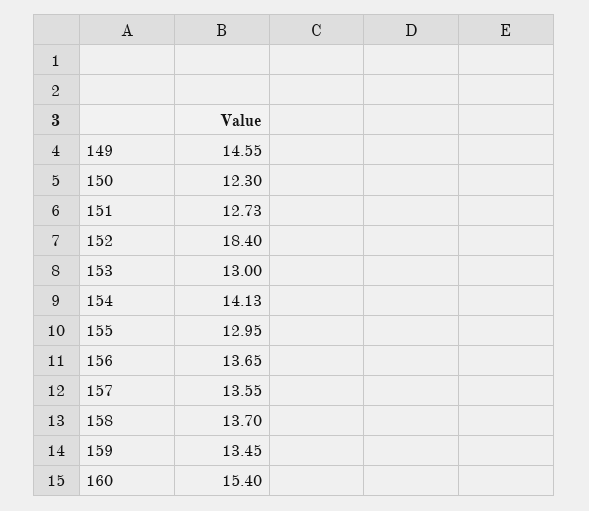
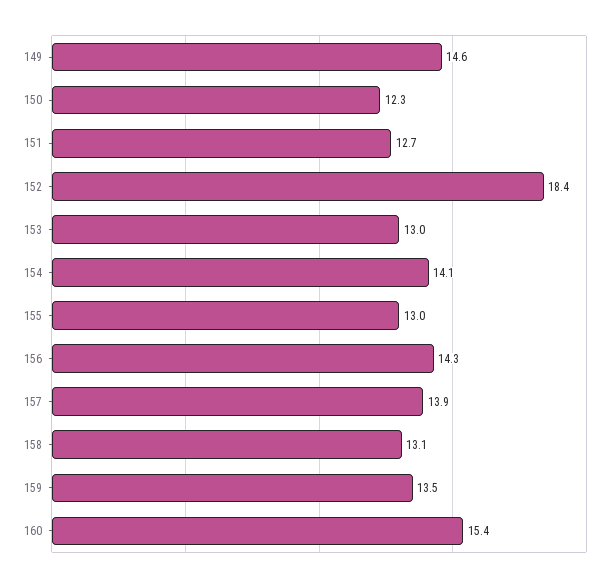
  {
    "149": 14.55,
    "150": 12.3,
    "151": 12.73,
    "152": 18.4,
    "153": 13,
    "154": 14.13,
    "155": 12.95,
-   "156": 13.65,
+   "156": 14.3,
-   "157": 13.55,
+   "157": 13.9,
-   "158": 13.7,
+   "158": 13.1,
    "159": 13.45,
    "160": 15.4
  }

